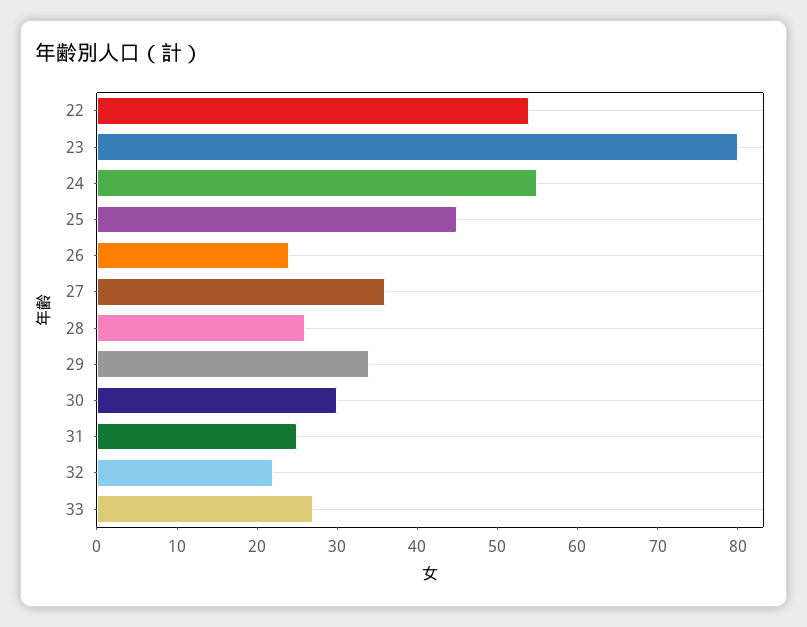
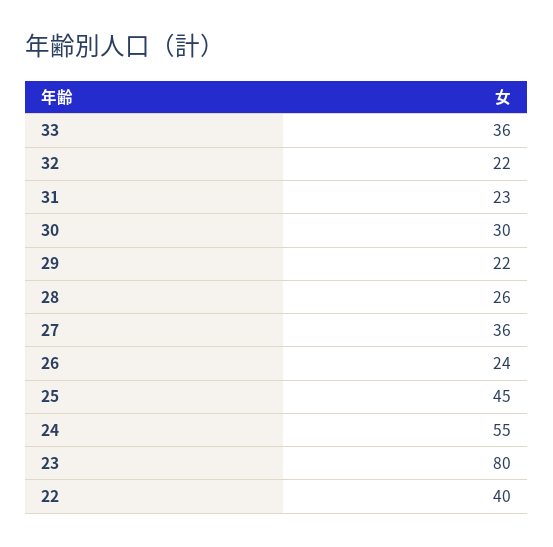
  {
-   "22": 54,
+   "22": 40,
    "23": 80,
    "24": 55,
    "25": 45,
    "26": 24,
    "27": 36,
    "28": 26,
-   "29": 34,
+   "29": 22,
    "30": 30,
-   "31": 25,
+   "31": 23,
    "32": 22,
-   "33": 27
+   "33": 36
  }

